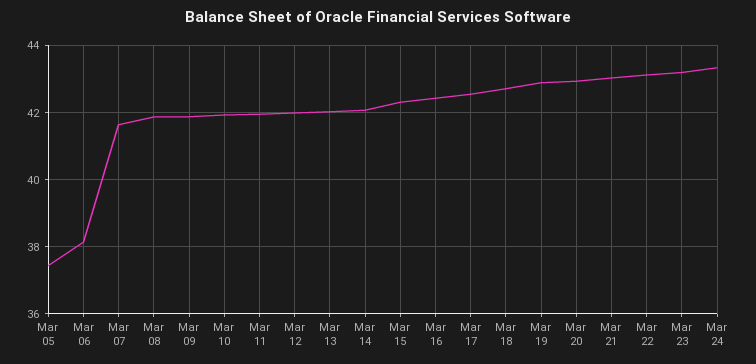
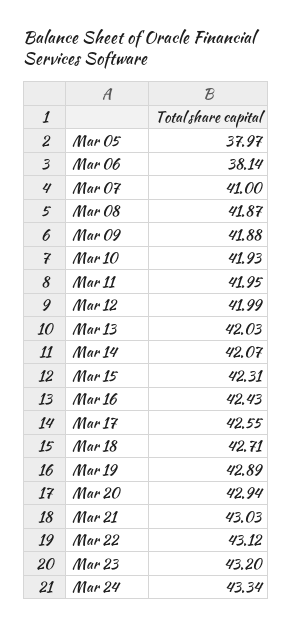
  {
-   "Mar 05": 37.4,
+   "Mar 05": 37.97,
    "Mar 06": 38.14,
-   "Mar 07": 41.6,
+   "Mar 07": 41,
    "Mar 08": 41.87,
    "Mar 09": 41.88,
    "Mar 10": 41.93,
    "Mar 11": 41.95,
    "Mar 12": 41.99,
    "Mar 13": 42.03,
    "Mar 14": 42.07,
    "Mar 15": 42.31,
    "Mar 16": 42.43,
    "Mar 17": 42.55,
    "Mar 18": 42.71,
    "Mar 19": 42.89,
    "Mar 20": 42.94,
    "Mar 21": 43.03,
    "Mar 22": 43.12,
    "Mar 23": 43.2,
    "Mar 24": 43.34
  }

